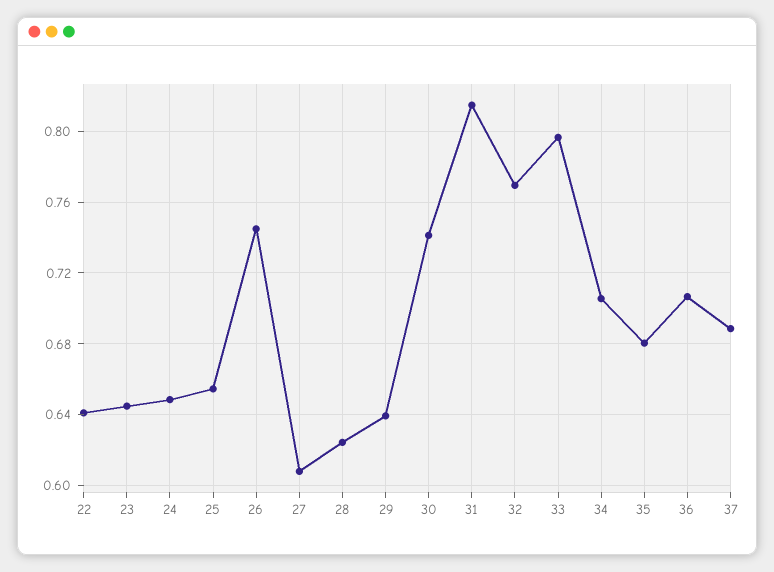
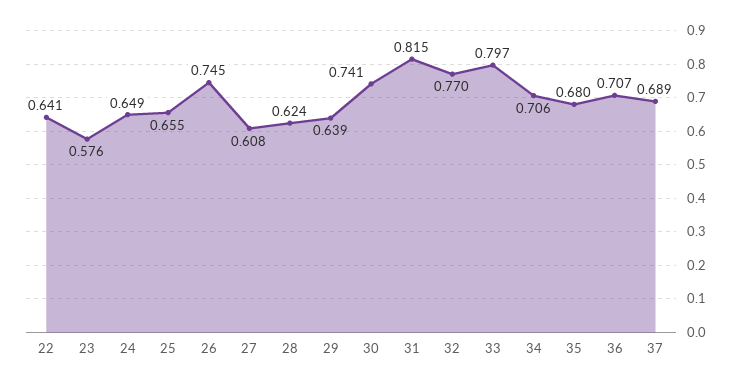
  {
    "22": 0.641,
-   "23": 0.645,
+   "23": 0.576,
    "24": 0.649,
    "25": 0.655,
    "26": 0.745,
    "27": 0.608,
    "28": 0.624,
    "29": 0.639,
    "30": 0.741,
    "31": 0.815,
    "32": 0.77,
    "33": 0.797,
    "34": 0.706,
    "35": 0.68,
    "36": 0.707,
    "37": 0.689
  }

